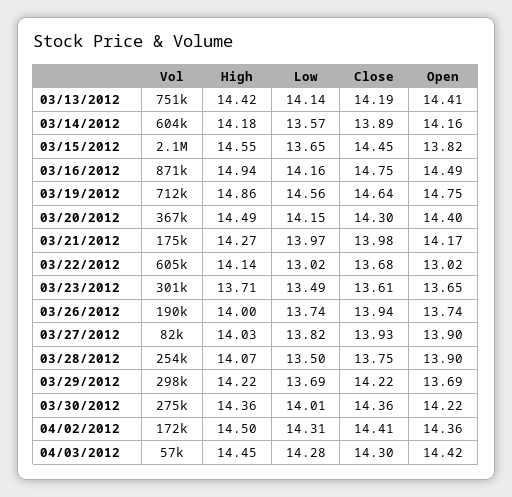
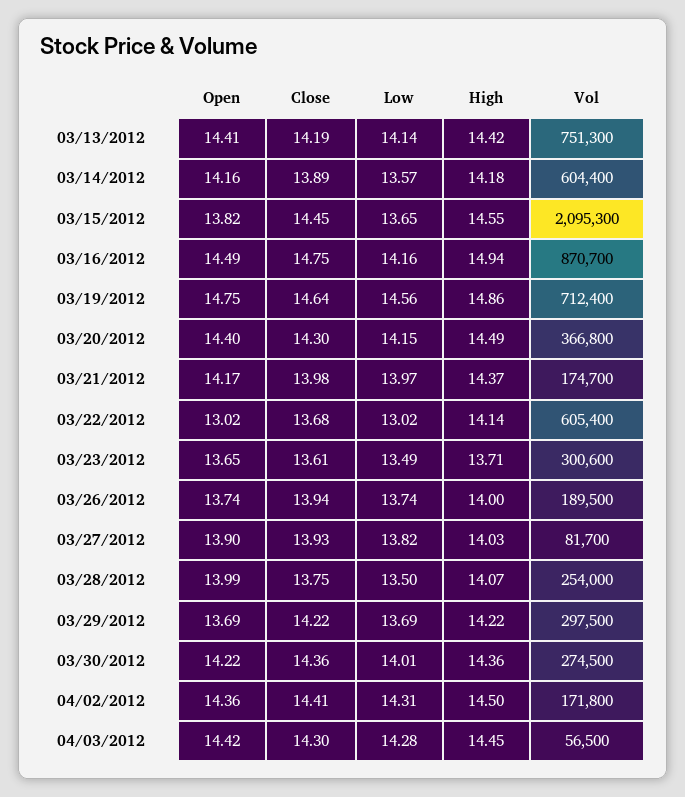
  {
    "Vol": {
      "03/13/2012": 751300,
      "03/14/2012": 604400,
      "03/15/2012": 2095300,
      "03/16/2012": 870700,
      "03/19/2012": 712400,
      "03/20/2012": 366800,
      "03/21/2012": 174700,
      "03/22/2012": 605400,
      "03/23/2012": 300600,
      "03/26/2012": 189500,
      "03/27/2012": 81700,
      "03/28/2012": 254000,
      "03/29/2012": 297500,
      "03/30/2012": 274500,
      "04/02/2012": 171800,
      "04/03/2012": 56500
    },
    "High": {
      "03/13/2012": 14.42,
      "03/14/2012": 14.18,
      "03/15/2012": 14.55,
      "03/16/2012": 14.94,
      "03/19/2012": 14.86,
      "03/20/2012": 14.49,
-     "03/21/2012": 14.27,
+     "03/21/2012": 14.37,
      "03/22/2012": 14.14,
      "03/23/2012": 13.71,
      "03/26/2012": 14,
      "03/27/2012": 14.03,
      "03/28/2012": 14.07,
      "03/29/2012": 14.22,
      "03/30/2012": 14.36,
      "04/02/2012": 14.5,
      "04/03/2012": 14.45
    },
    "Low": {
      "03/13/2012": 14.14,
      "03/14/2012": 13.57,
      "03/15/2012": 13.65,
      "03/16/2012": 14.16,
      "03/19/2012": 14.56,
      "03/20/2012": 14.15,
      "03/21/2012": 13.97,
      "03/22/2012": 13.02,
      "03/23/2012": 13.49,
      "03/26/2012": 13.74,
      "03/27/2012": 13.82,
      "03/28/2012": 13.5,
      "03/29/2012": 13.69,
      "03/30/2012": 14.01,
      "04/02/2012": 14.31,
      "04/03/2012": 14.28
    },
    "Close": {
      "03/13/2012": 14.19,
      "03/14/2012": 13.89,
      "03/15/2012": 14.45,
      "03/16/2012": 14.75,
      "03/19/2012": 14.64,
      "03/20/2012": 14.3,
      "03/21/2012": 13.98,
      "03/22/2012": 13.68,
      "03/23/2012": 13.61,
      "03/26/2012": 13.94,
      "03/27/2012": 13.93,
      "03/28/2012": 13.75,
      "03/29/2012": 14.22,
      "03/30/2012": 14.36,
      "04/02/2012": 14.41,
      "04/03/2012": 14.3
    },
    "Open": {
      "03/13/2012": 14.41,
      "03/14/2012": 14.16,
      "03/15/2012": 13.82,
      "03/16/2012": 14.49,
      "03/19/2012": 14.75,
      "03/20/2012": 14.4,
      "03/21/2012": 14.17,
      "03/22/2012": 13.02,
      "03/23/2012": 13.65,
      "03/26/2012": 13.74,
      "03/27/2012": 13.9,
-     "03/28/2012": 13.9,
+     "03/28/2012": 13.99,
      "03/29/2012": 13.69,
      "03/30/2012": 14.22,
      "04/02/2012": 14.36,
      "04/03/2012": 14.42
    }
  }

